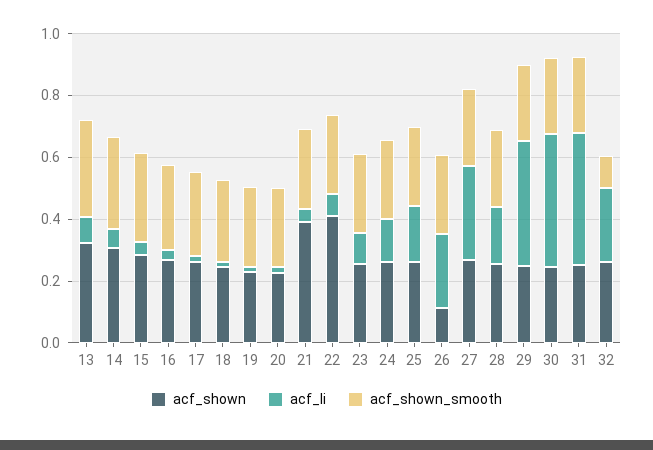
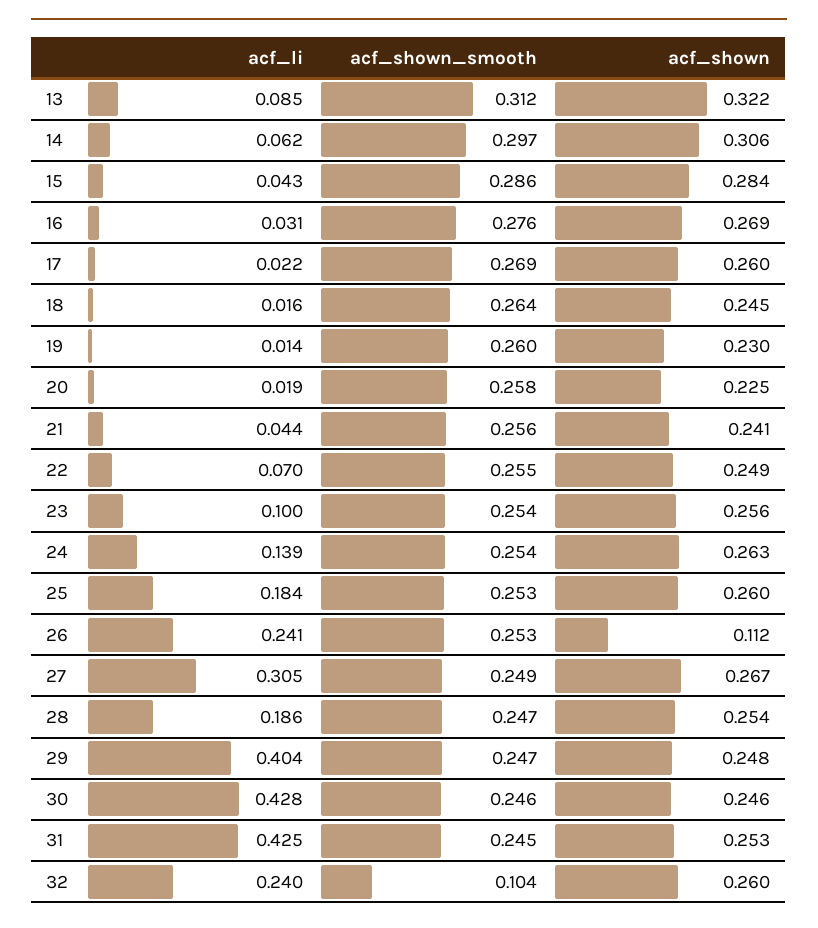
  {
    "acf_shown": {
      "13": 0.322,
      "14": 0.306,
      "15": 0.284,
      "16": 0.269,
      "17": 0.26,
      "18": 0.245,
      "19": 0.23,
      "20": 0.225,
-     "21": 0.4,
+     "21": 0.241,
-     "22": 0.4,
+     "22": 0.249,
      "23": 0.256,
      "24": 0.263,
      "25": 0.26,
      "26": 0.112,
      "27": 0.267,
      "28": 0.254,
      "29": 0.248,
      "30": 0.246,
      "31": 0.253,
      "32": 0.26
    },
    "acf_li": {
      "13": 0.085,
      "14": 0.062,
      "15": 0.043,
      "16": 0.031,
      "17": 0.022,
      "18": 0.016,
      "19": 0.014,
      "20": 0.019,
      "21": 0.044,
      "22": 0.07,
      "23": 0.1,
      "24": 0.139,
      "25": 0.184,
      "26": 0.241,
      "27": 0.305,
      "28": 0.186,
      "29": 0.404,
      "30": 0.428,
      "31": 0.425,
      "32": 0.24
    },
    "acf_shown_smooth": {
      "13": 0.312,
      "14": 0.297,
      "15": 0.286,
      "16": 0.276,
      "17": 0.269,
      "18": 0.264,
      "19": 0.26,
      "20": 0.258,
      "21": 0.256,
      "22": 0.255,
      "23": 0.254,
      "24": 0.254,
      "25": 0.253,
      "26": 0.253,
      "27": 0.249,
      "28": 0.247,
      "29": 0.247,
      "30": 0.246,
      "31": 0.245,
      "32": 0.104
    }
  }

